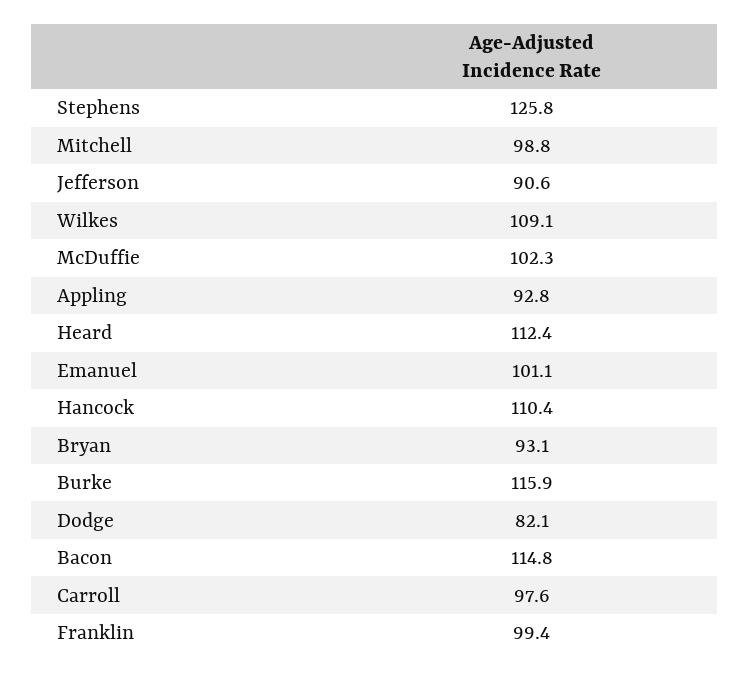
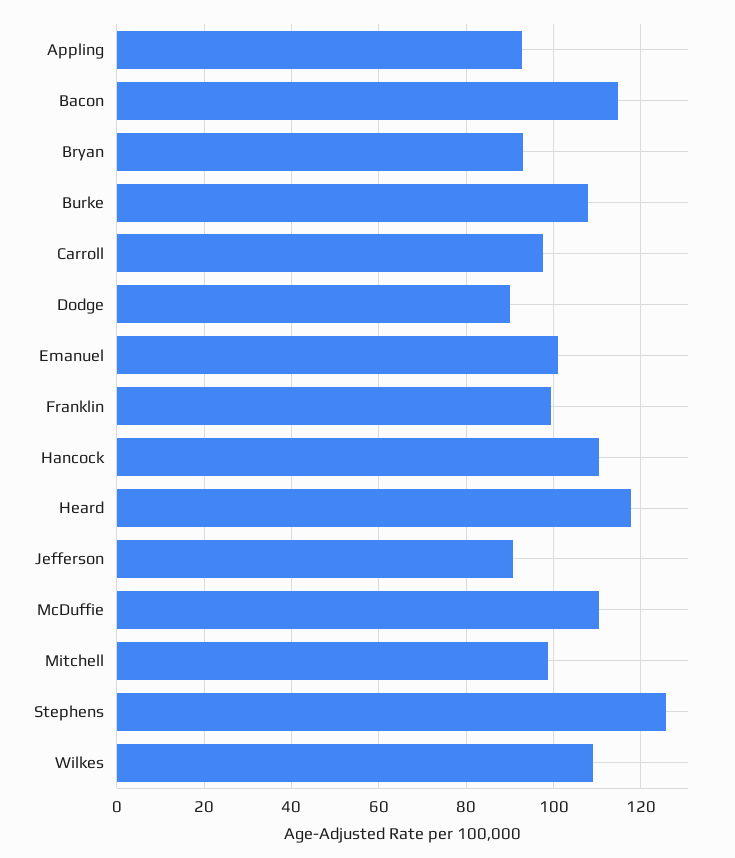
  {
    "Stephens": 125.8,
    "Mitchell": 98.8,
    "Jefferson": 90.6,
    "Wilkes": 109.1,
-   "McDuffie": 102.3,
+   "McDuffie": 110,
    "Appling": 92.8,
-   "Heard": 112.4,
+   "Heard": 118,
    "Emanuel": 101.1,
    "Hancock": 110.4,
    "Bryan": 93.1,
-   "Burke": 115.9,
+   "Burke": 108,
-   "Dodge": 82.1,
+   "Dodge": 90,
    "Bacon": 114.8,
    "Carroll": 97.6,
    "Franklin": 99.4
  }

